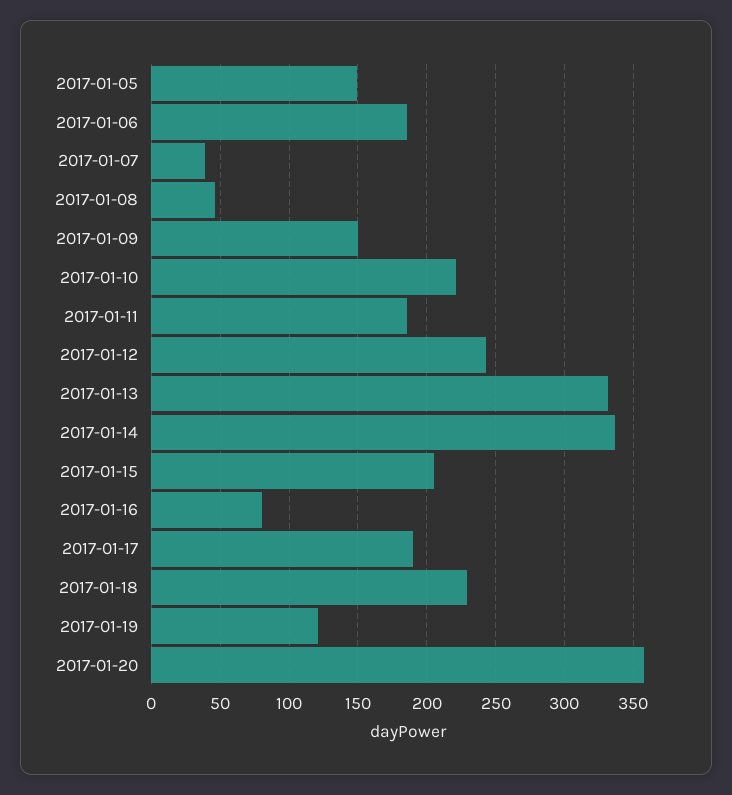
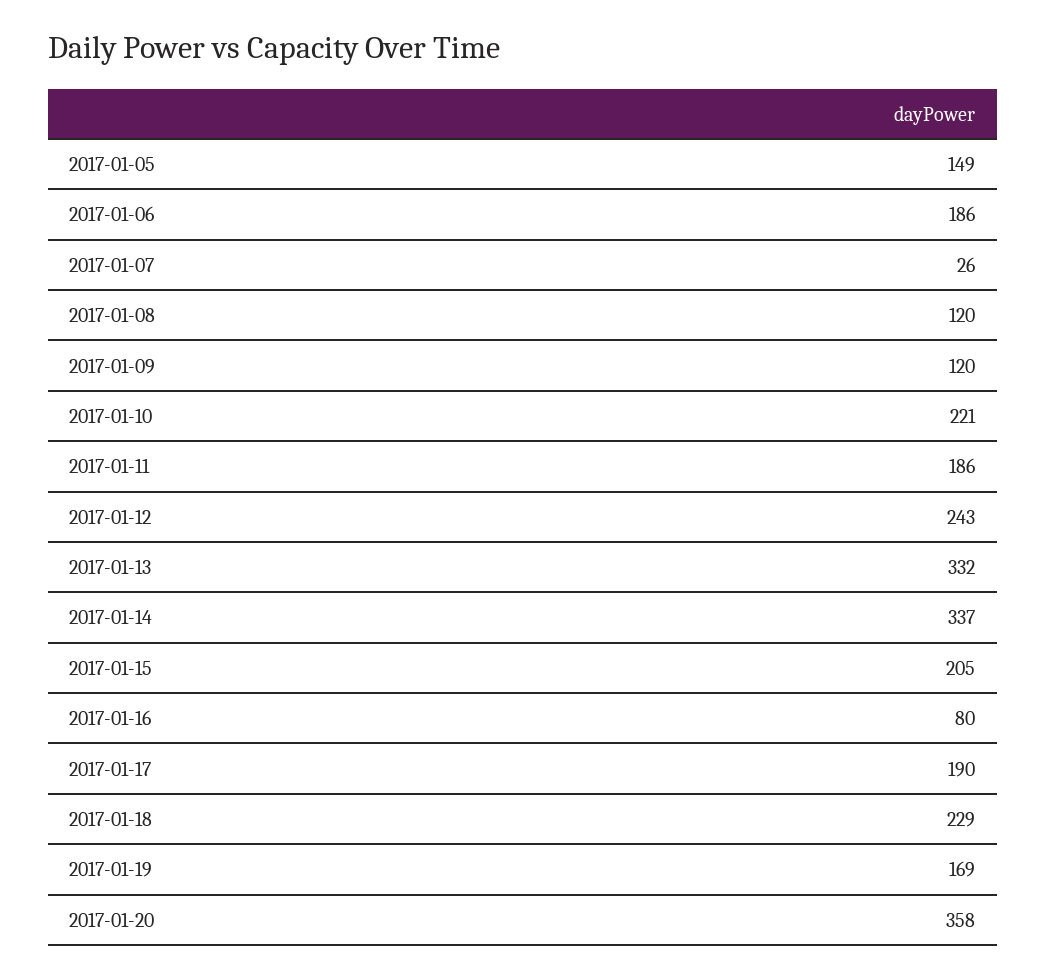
  {
    "2017-01-05": 149,
    "2017-01-06": 186,
-   "2017-01-07": 40,
+   "2017-01-07": 26,
-   "2017-01-08": 45,
+   "2017-01-08": 120,
-   "2017-01-09": 150,
+   "2017-01-09": 120,
    "2017-01-10": 221,
    "2017-01-11": 186,
    "2017-01-12": 243,
    "2017-01-13": 332,
    "2017-01-14": 337,
    "2017-01-15": 205,
    "2017-01-16": 80,
    "2017-01-17": 190,
    "2017-01-18": 229,
-   "2017-01-19": 120,
+   "2017-01-19": 169,
    "2017-01-20": 358
  }

